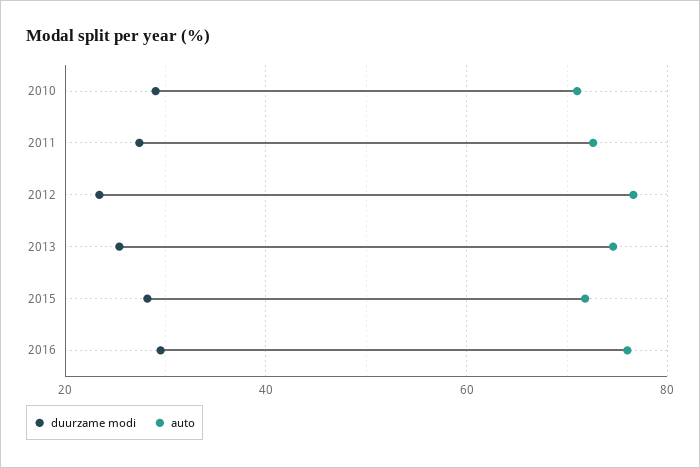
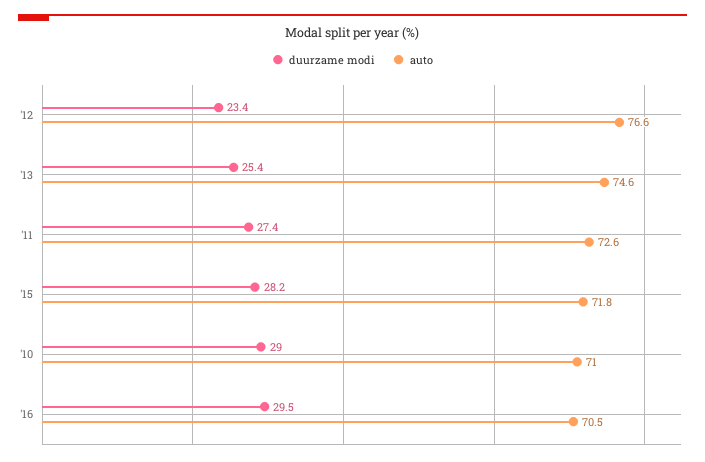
  {
    "duurzame modi": {
      "2010": 29,
      "2011": 27.4,
      "2012": 23.4,
      "2013": 25.4,
      "2015": 28.2,
      "2016": 29.5
    },
    "auto": {
      "2010": 71,
      "2011": 72.6,
      "2012": 76.6,
      "2013": 74.6,
      "2015": 71.8,
-     "2016": 76
+     "2016": 70.5
    }
  }

